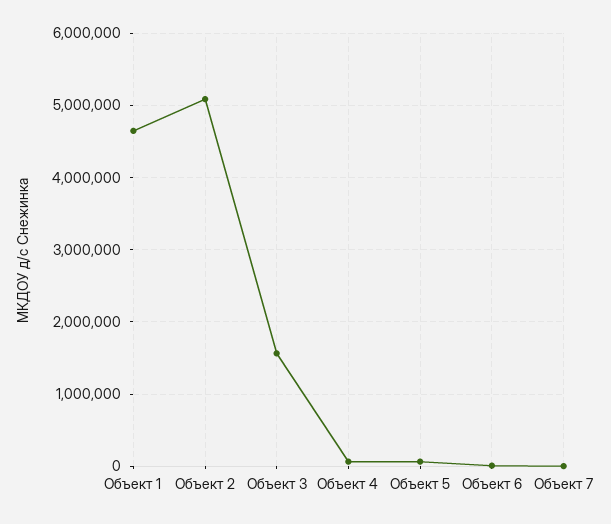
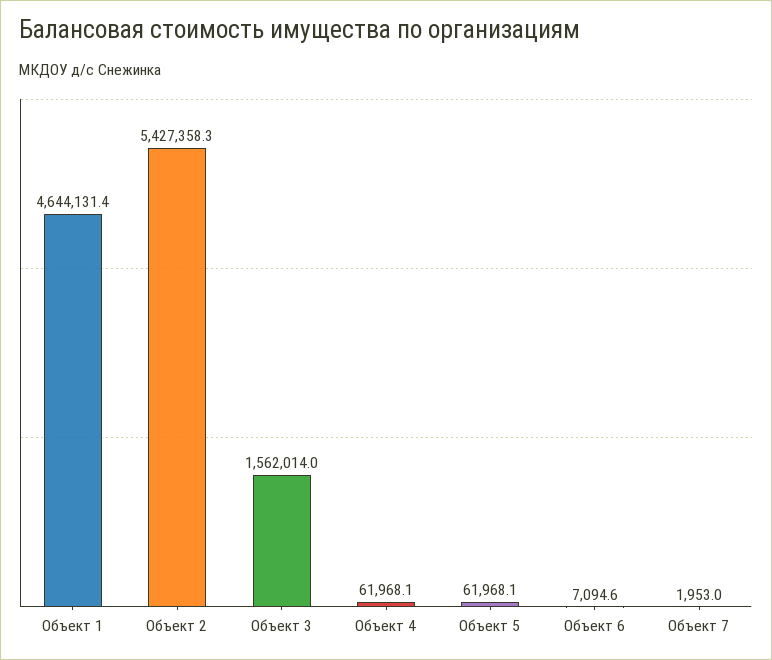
  {
    "Объект 1": 4644131.4,
-   "Объект 2": 5100000,
+   "Объект 2": 5427358.3,
    "Объект 3": 1562014,
    "Объект 4": 61968.1,
    "Объект 5": 61968.1,
    "Объект 6": 7094.6,
    "Объект 7": 1953
  }

